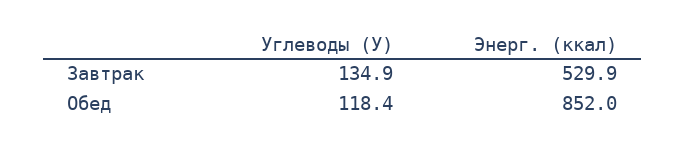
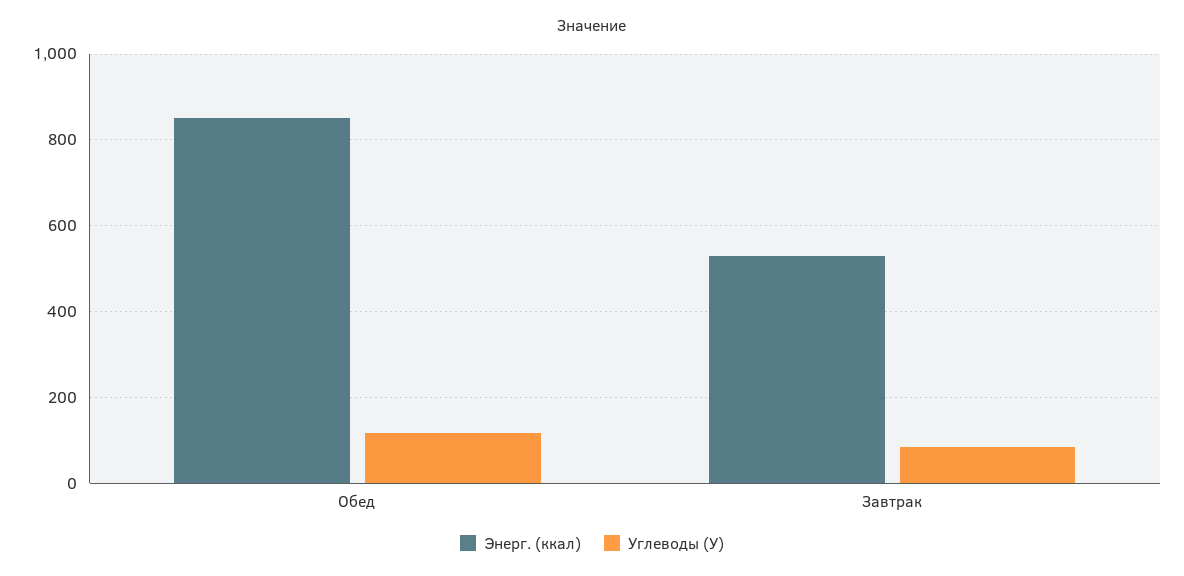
  {
    "Углеводы (У)": {
-     "Завтрак": 134.9,
+     "Завтрак": 80,
      "Обед": 118.4
    },
    "Энерг. (ккал)": {
      "Завтрак": 529.9,
      "Обед": 852
    }
  }

